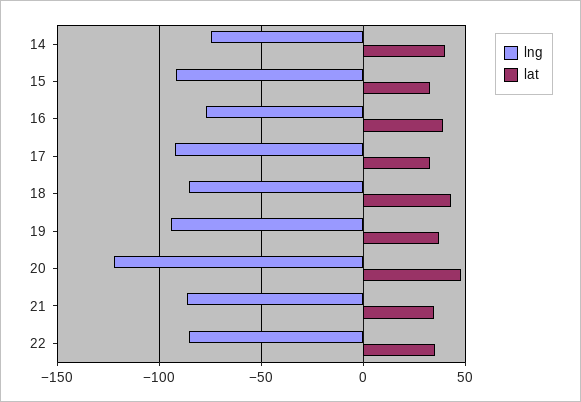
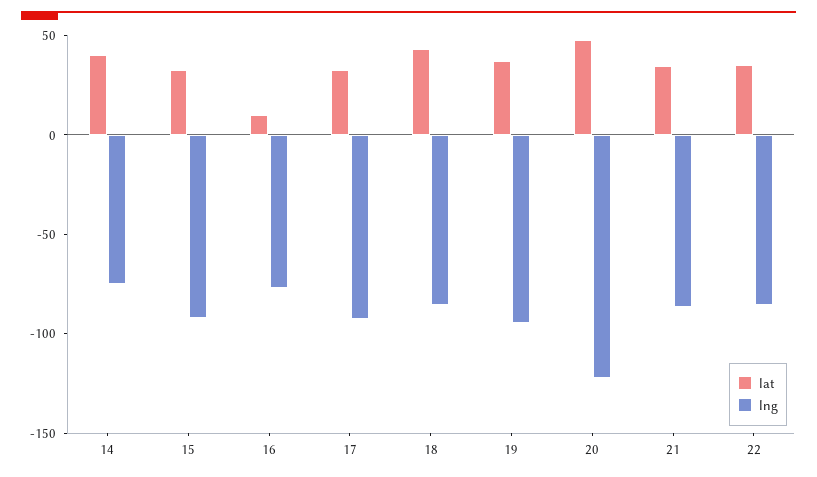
  {
    "lng": {
      "14": -75,
      "15": -90,
      "16": -75,
      "17": -90,
      "18": -85,
      "19": -95,
      "20": -120,
      "21": -85,
      "22": -85
    },
    "lat": {
      "14": 40,
      "15": 35,
-     "16": 40,
+     "16": 10,
      "17": 35,
      "18": 45,
      "19": 35,
      "20": 50,
      "21": 35,
      "22": 35
    }
  }

